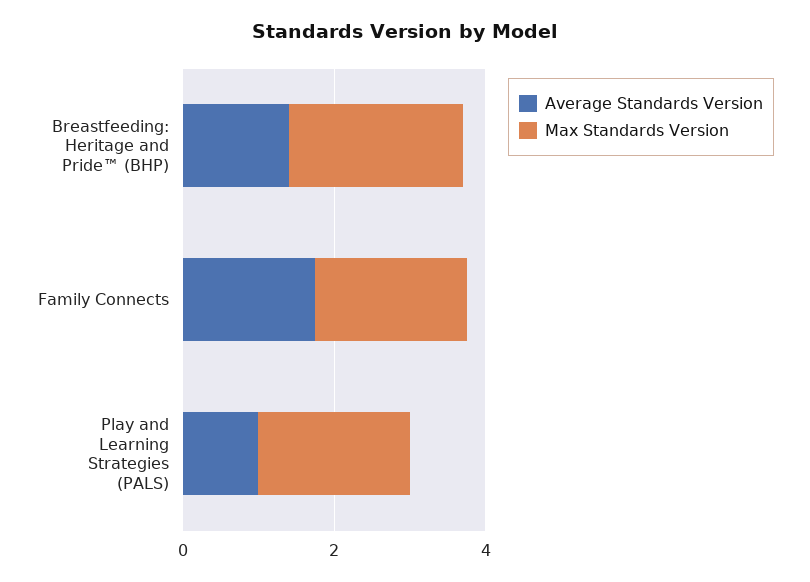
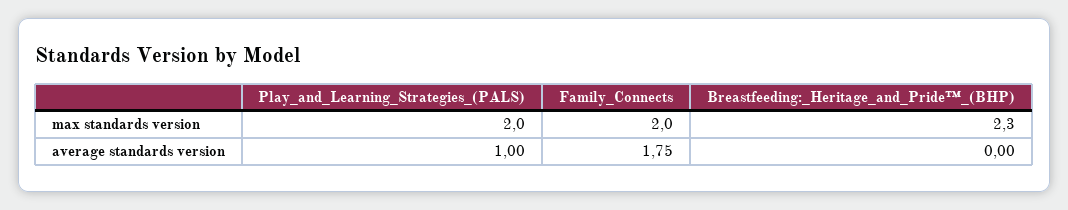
  {
    "Average Standards Version": {
-     "Breastfeeding: Heritage and Pride™ (BHP)": 1.5,
+     "Breastfeeding: Heritage and Pride™ (BHP)": 0,
      "Family Connects": 1.75,
      "Play and Learning Strategies (PALS)": 1
    },
    "Max Standards Version": {
      "Breastfeeding: Heritage and Pride™ (BHP)": 2.3,
      "Family Connects": 2,
      "Play and Learning Strategies (PALS)": 2
    }
  }

